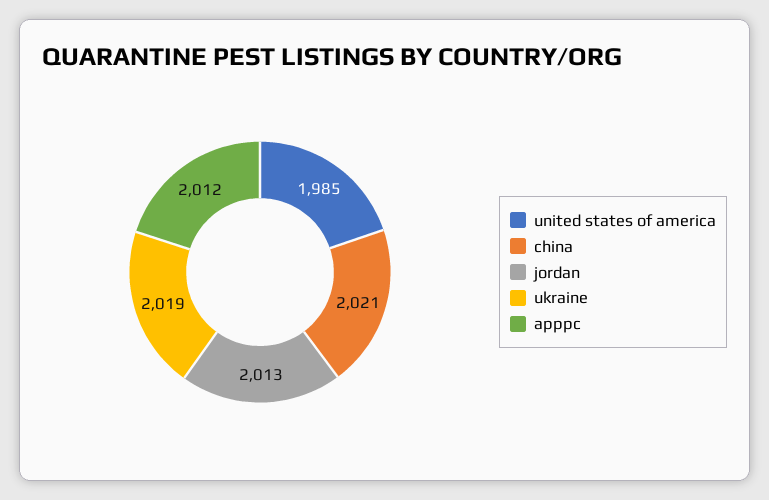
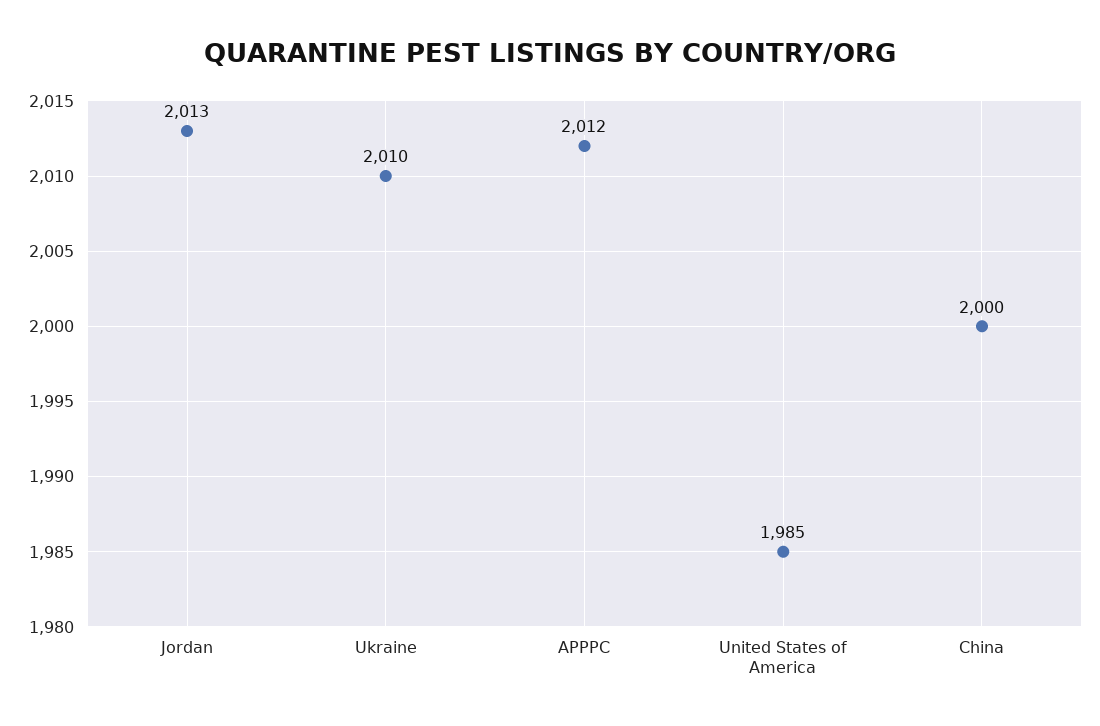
  {
    "united states of america": 1985,
-   "china": 2021,
+   "china": 2000,
    "jordan": 2013,
-   "ukraine": 2019,
+   "ukraine": 2010,
    "apppc": 2012
  }

